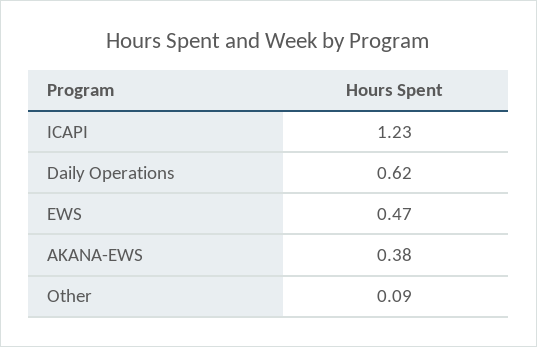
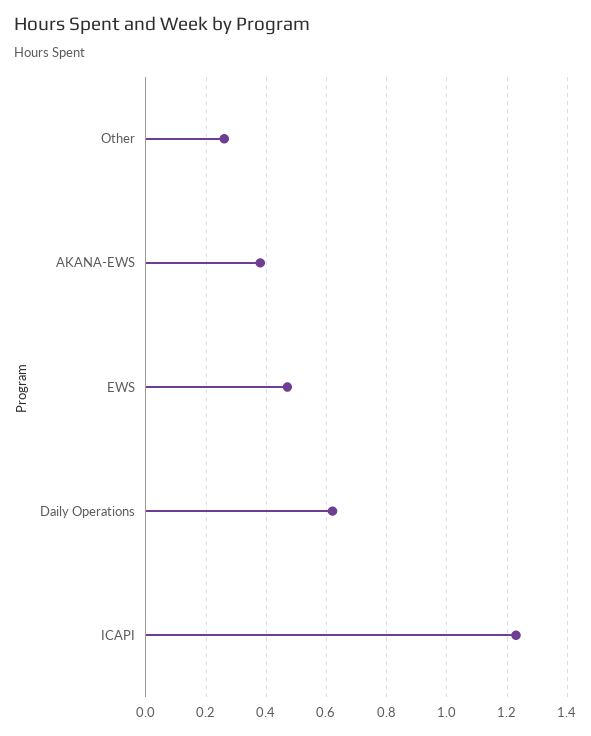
  {
    "ICAPI": 1.23,
    "Daily Operations": 0.62,
    "EWS": 0.47,
    "AKANA-EWS": 0.38,
-   "Other": 0.09
+   "Other": 0.25
  }

